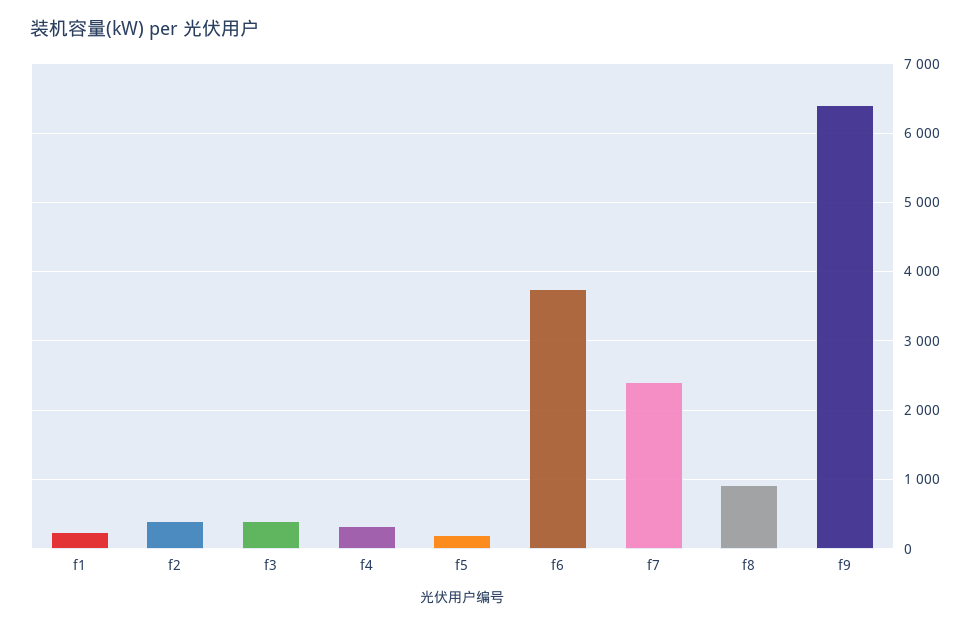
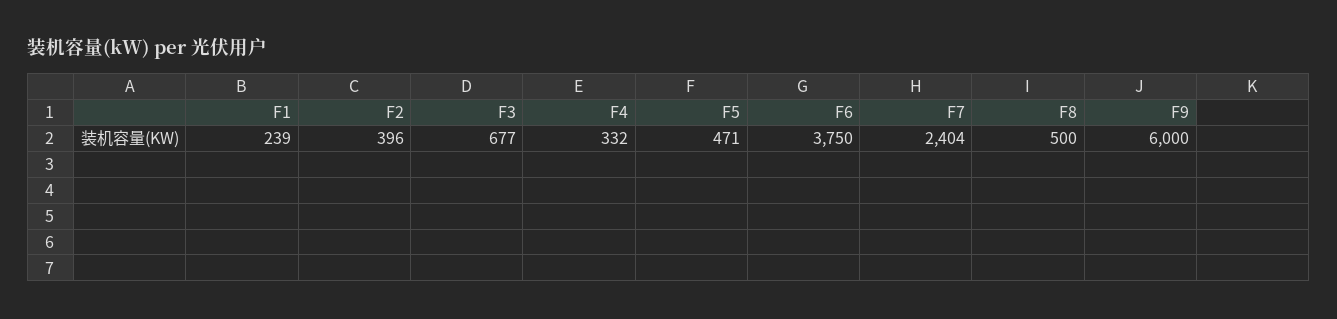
  {
    "f1": 239,
    "f2": 396,
-   "f3": 400,
+   "f3": 677,
    "f4": 332,
-   "f5": 200,
+   "f5": 471,
    "f6": 3750,
    "f7": 2404,
-   "f8": 900,
+   "f8": 500,
-   "f9": 6400
+   "f9": 6000
  }

